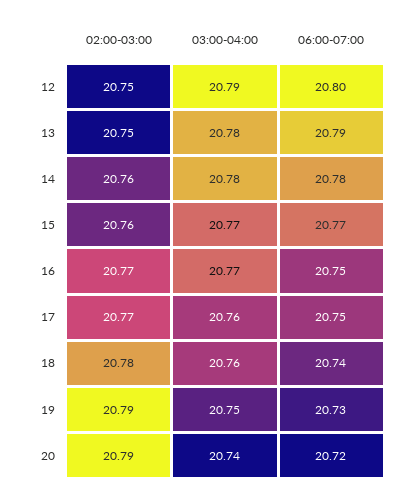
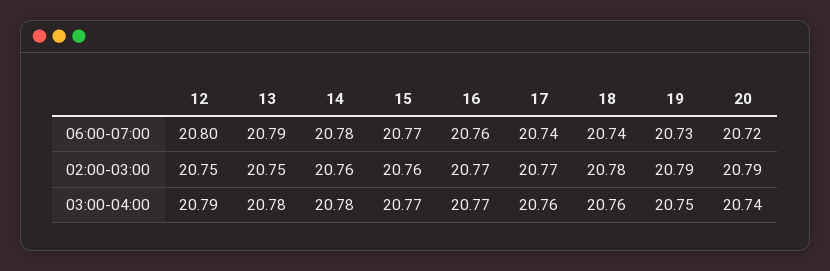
  {
    "02:00-03:00": {
      "12": 20.75,
      "13": 20.75,
      "14": 20.76,
      "15": 20.76,
      "16": 20.77,
      "17": 20.77,
      "18": 20.78,
      "19": 20.79,
      "20": 20.79
    },
    "03:00-04:00": {
      "12": 20.79,
      "13": 20.78,
      "14": 20.78,
      "15": 20.77,
      "16": 20.77,
      "17": 20.76,
      "18": 20.76,
      "19": 20.75,
      "20": 20.74
    },
    "06:00-07:00": {
      "12": 20.8,
      "13": 20.79,
      "14": 20.78,
      "15": 20.77,
-     "16": 20.75,
+     "16": 20.76,
-     "17": 20.75,
+     "17": 20.74,
      "18": 20.74,
      "19": 20.73,
      "20": 20.72
    }
  }

